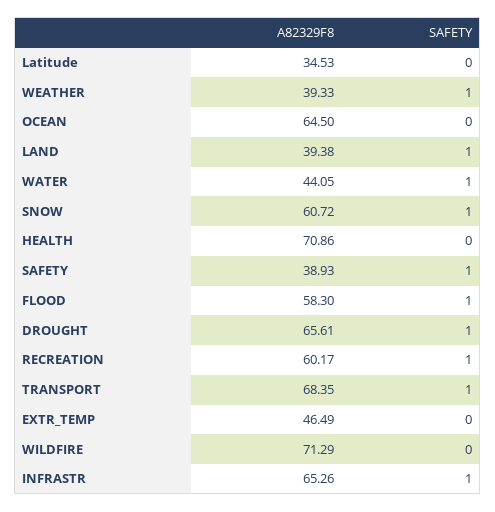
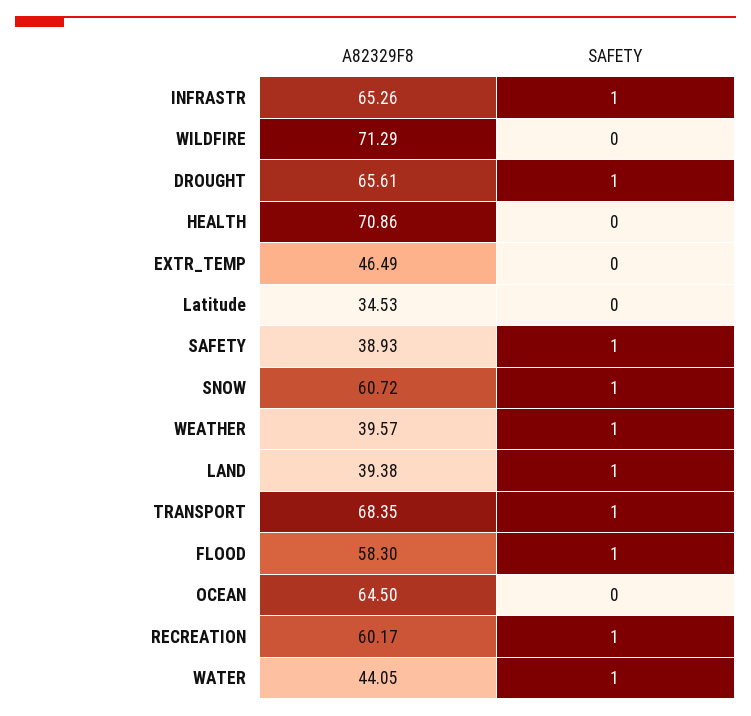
  {
    "A82329F8": {
      "Latitude": 34.53,
-     "WEATHER": 39.33,
+     "WEATHER": 39.57,
      "OCEAN": 64.5,
      "LAND": 39.38,
      "WATER": 44.05,
      "SNOW": 60.72,
      "HEALTH": 70.86,
      "SAFETY": 38.93,
      "FLOOD": 58.3,
      "DROUGHT": 65.61,
      "RECREATION": 60.17,
      "TRANSPORT": 68.35,
      "EXTR_TEMP": 46.49,
      "WILDFIRE": 71.29,
      "INFRASTR": 65.26
    },
    "SAFETY": {
      "Latitude": 0,
      "WEATHER": 1,
      "OCEAN": 0,
      "LAND": 1,
      "WATER": 1,
      "SNOW": 1,
      "HEALTH": 0,
      "SAFETY": 1,
      "FLOOD": 1,
      "DROUGHT": 1,
      "RECREATION": 1,
      "TRANSPORT": 1,
      "EXTR_TEMP": 0,
      "WILDFIRE": 0,
      "INFRASTR": 1
    }
  }

